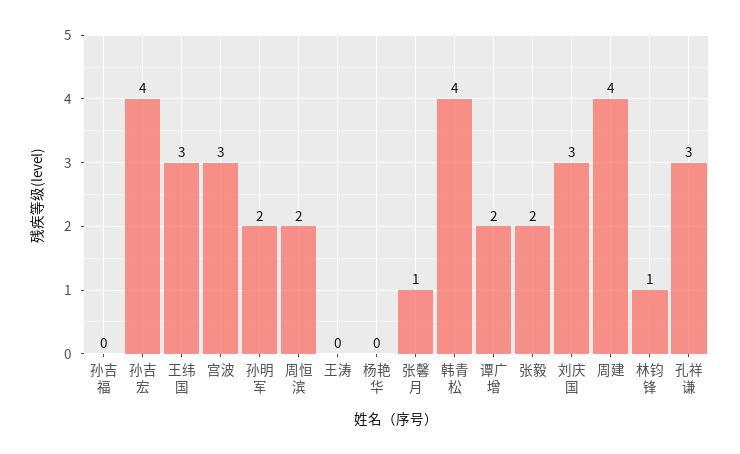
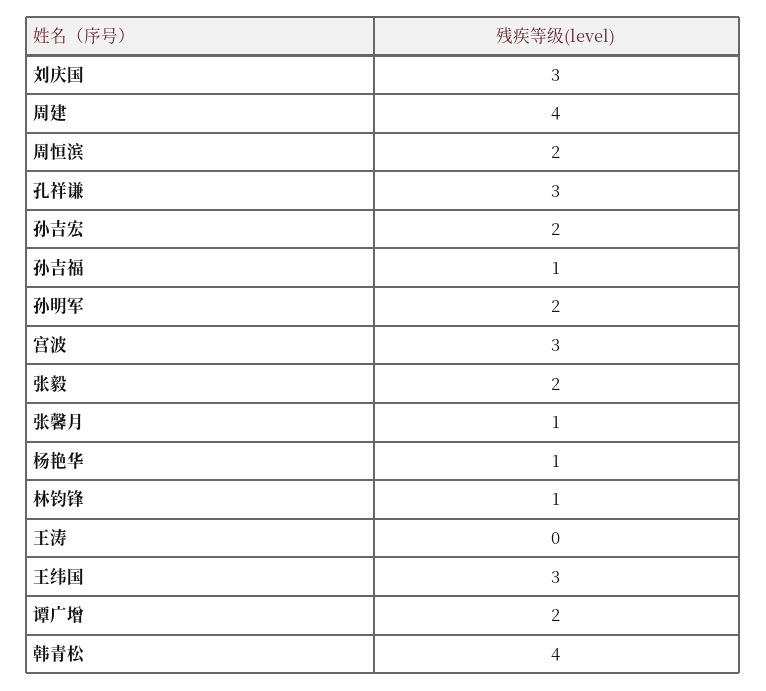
  {
-   "孙吉福": 0,
+   "孙吉福": 1,
-   "孙吉宏": 4,
+   "孙吉宏": 2,
    "王纬国": 3,
    "宫波": 3,
    "孙明军": 2,
    "周恒滨": 2,
    "王涛": 0,
-   "杨艳华": 0,
+   "杨艳华": 1,
    "张馨月": 1,
    "韩青松": 4,
    "谭广增": 2,
    "张毅": 2,
    "刘庆国": 3,
    "周建": 4,
    "林钧锋": 1,
    "孔祥谦": 3
  }

